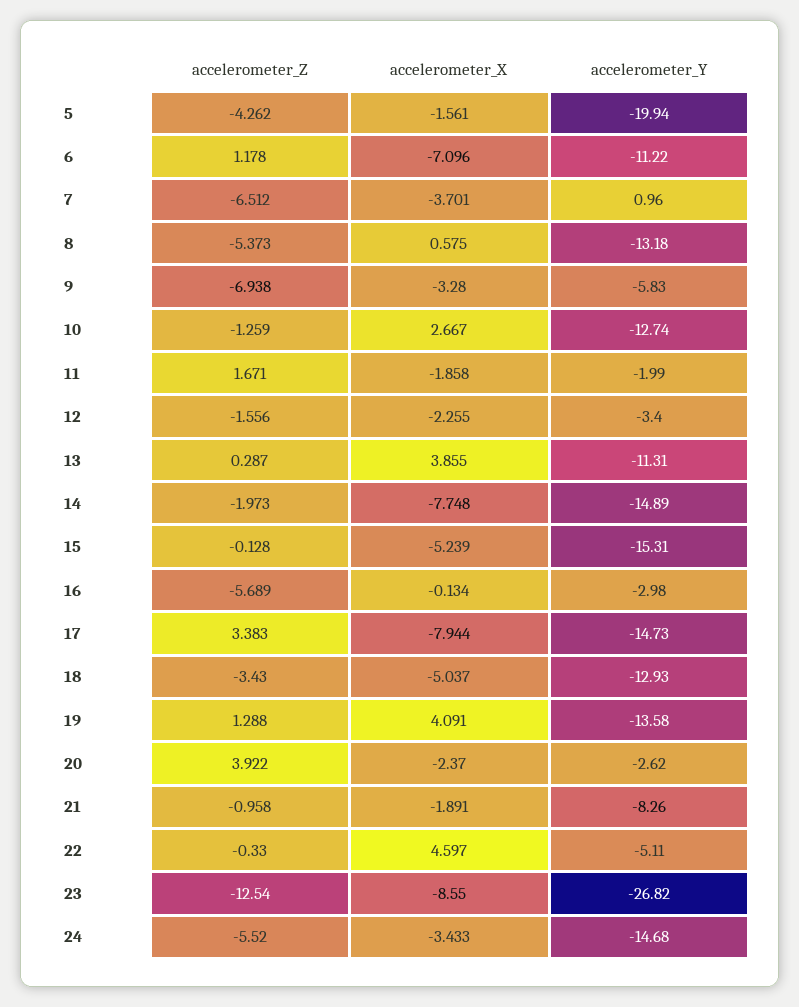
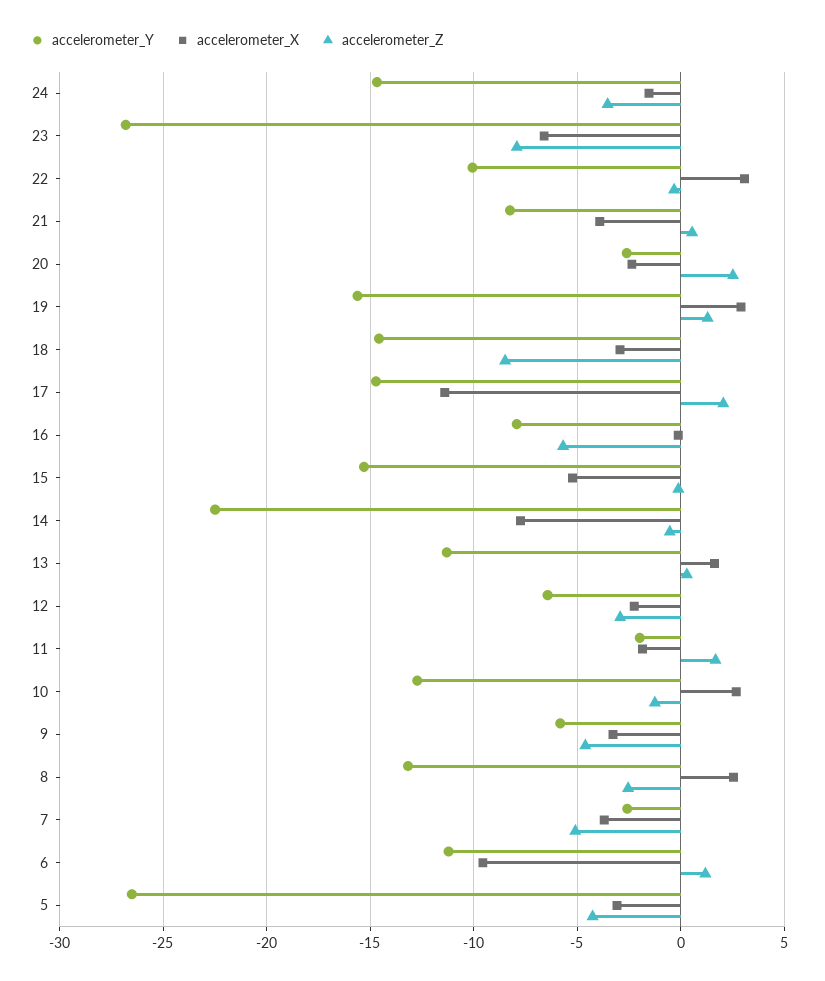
  {
    "accelerometer_Z": {
      "5": -4.262,
      "6": 1.178,
-     "7": -6.512,
+     "7": -5,
-     "8": -5.373,
+     "8": -2.5,
-     "9": -6.938,
+     "9": -4.5,
      "10": -1.259,
      "11": 1.671,
-     "12": -1.556,
+     "12": -3,
      "13": 0.287,
-     "14": -1.973,
+     "14": -0.5,
      "15": -0.128,
      "16": -5.689,
-     "17": 3.383,
+     "17": 2,
-     "18": -3.43,
+     "18": -8.5,
      "19": 1.288,
-     "20": 3.922,
+     "20": 2.5,
-     "21": -0.958,
+     "21": 0.5,
      "22": -0.33,
-     "23": -12.54,
+     "23": -8,
-     "24": -5.52
+     "24": -3.5
    },
    "accelerometer_X": {
-     "5": -1.561,
+     "5": -3,
-     "6": -7.096,
+     "6": -9.5,
      "7": -3.701,
-     "8": 0.575,
+     "8": 2.5,
      "9": -3.28,
      "10": 2.667,
      "11": -1.858,
      "12": -2.255,
-     "13": 3.855,
+     "13": 1.5,
      "14": -7.748,
      "15": -5.239,
      "16": -0.134,
-     "17": -7.944,
+     "17": -11.5,
-     "18": -5.037,
+     "18": -3,
-     "19": 4.091,
+     "19": 3,
      "20": -2.37,
-     "21": -1.891,
+     "21": -4,
-     "22": 4.597,
+     "22": 3,
-     "23": -8.55,
+     "23": -6.5,
-     "24": -3.433
+     "24": -1.5
    },
    "accelerometer_Y": {
-     "5": -19.94,
+     "5": -26.5,
      "6": -11.22,
-     "7": 0.96,
+     "7": -2.5,
      "8": -13.18,
      "9": -5.83,
      "10": -12.74,
      "11": -1.99,
-     "12": -3.4,
+     "12": -6.5,
      "13": -11.31,
-     "14": -14.89,
+     "14": -22.5,
      "15": -15.31,
-     "16": -2.98,
+     "16": -8,
      "17": -14.73,
-     "18": -12.93,
+     "18": -14.5,
-     "19": -13.58,
+     "19": -15.5,
      "20": -2.62,
      "21": -8.26,
-     "22": -5.11,
+     "22": -10,
      "23": -26.82,
      "24": -14.68
    }
  }

